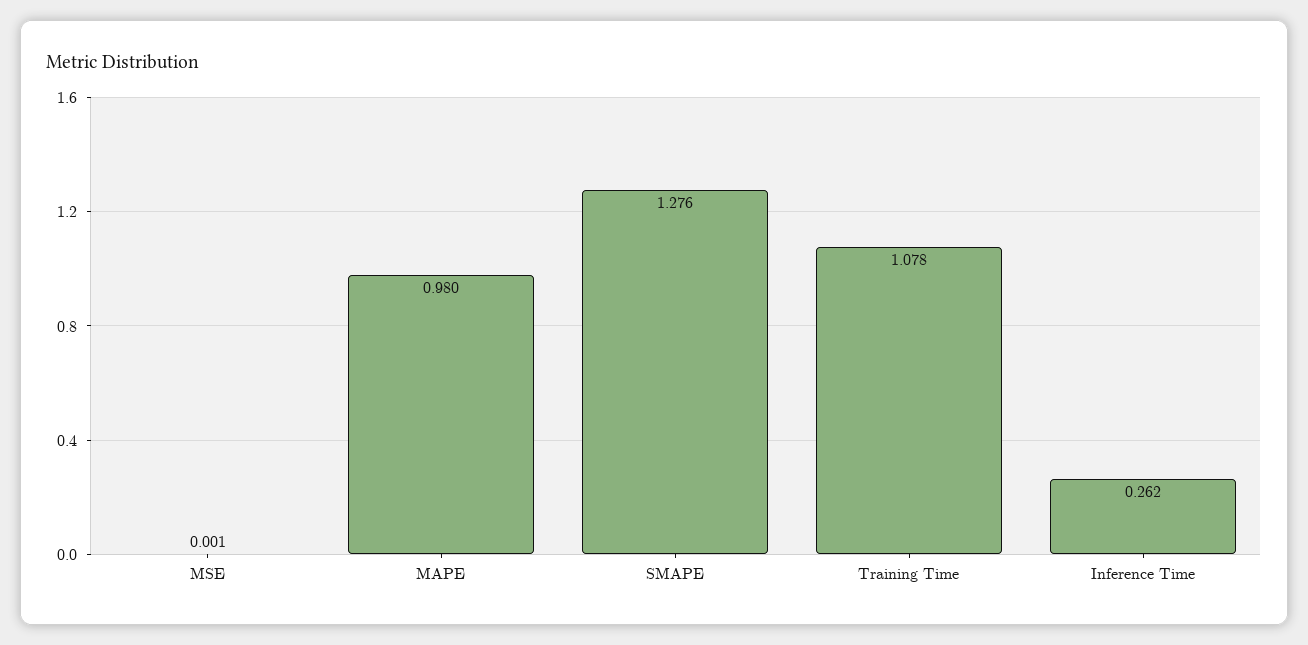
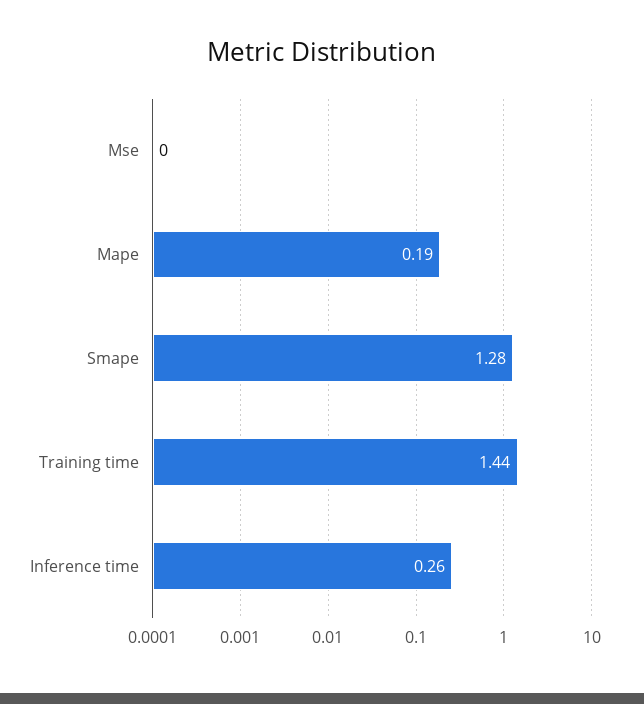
  {
    "MSE": 0.001,
-   "MAPE": 0.98,
+   "MAPE": 0.19,
    "SMAPE": 1.276,
-   "Training Time": 1.078,
+   "Training Time": 1.44,
    "Inference Time": 0.262
  }

